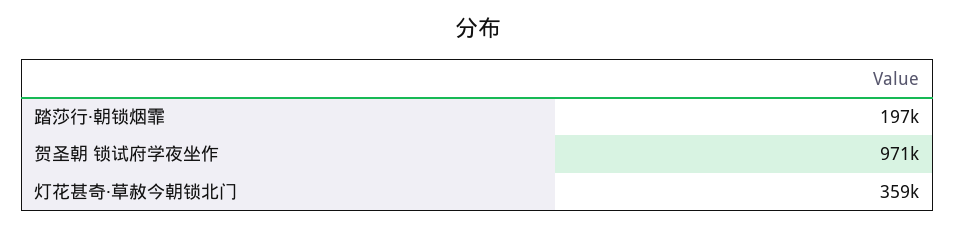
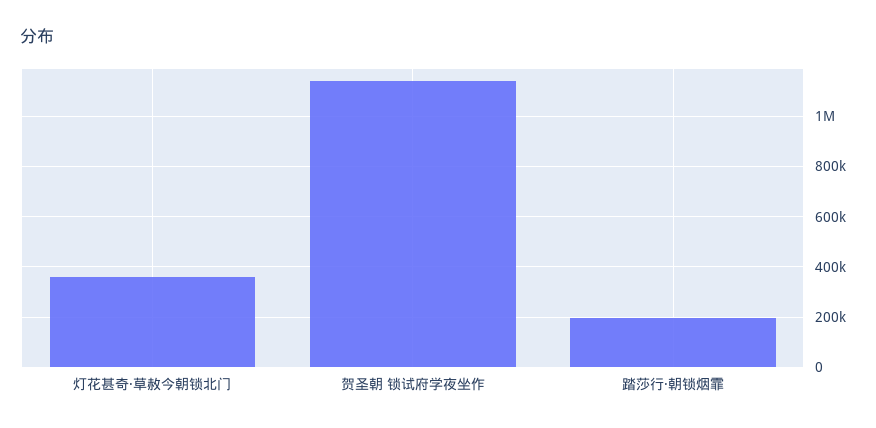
  {
    "踏莎行·朝锁烟霏": 197000,
-   "贺圣朝 锁试府学夜坐作": 971000,
+   "贺圣朝 锁试府学夜坐作": 1150000,
    "灯花甚奇·草赦今朝锁北门": 359000
  }

